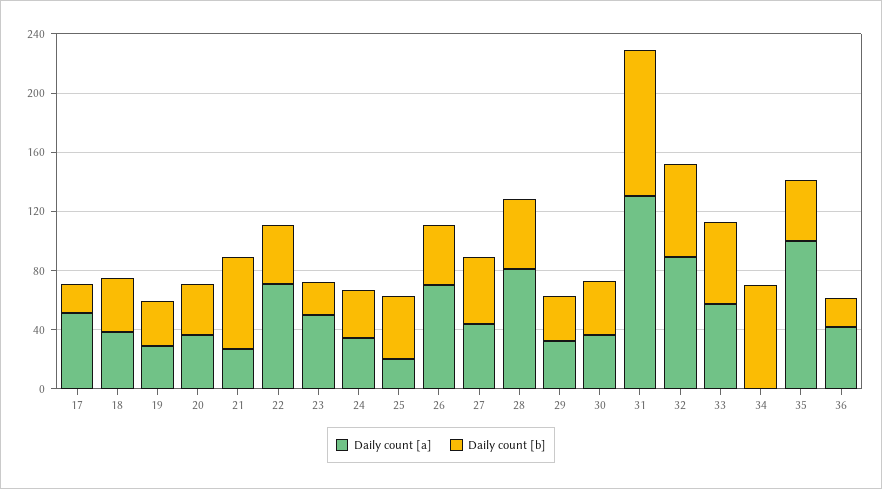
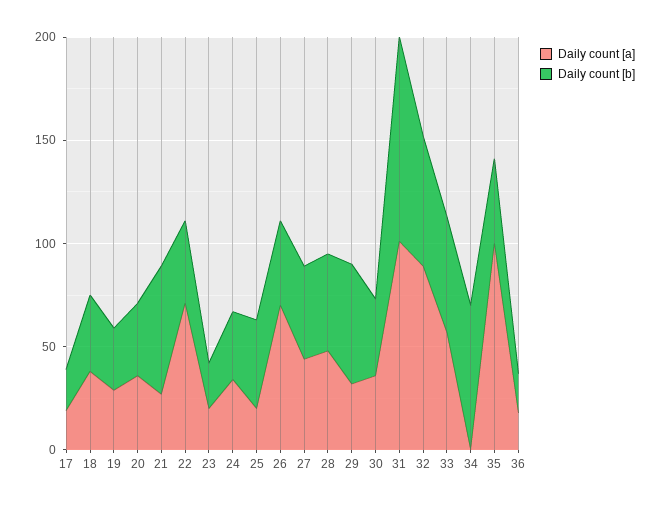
  {
    "Daily count [a]": {
-     "17": 50,
+     "17": 20,
      "18": 40,
      "19": 30,
      "20": 40,
      "21": 30,
      "22": 70,
-     "23": 50,
+     "23": 20,
      "24": 30,
      "25": 20,
      "26": 70,
      "27": 40,
-     "28": 80,
+     "28": 50,
      "29": 30,
      "30": 40,
-     "31": 130,
+     "31": 100,
      "32": 90,
      "33": 60,
      "34": 0,
      "35": 100,
-     "36": 40
+     "36": 20
    },
    "Daily count [b]": {
      "17": 20,
      "18": 40,
      "19": 30,
      "20": 40,
      "21": 60,
      "22": 40,
      "23": 20,
      "24": 30,
      "25": 40,
      "26": 40,
      "27": 50,
      "28": 50,
-     "29": 30,
+     "29": 60,
      "30": 40,
      "31": 100,
      "32": 60,
      "33": 60,
      "34": 70,
      "35": 40,
      "36": 20
    }
  }

